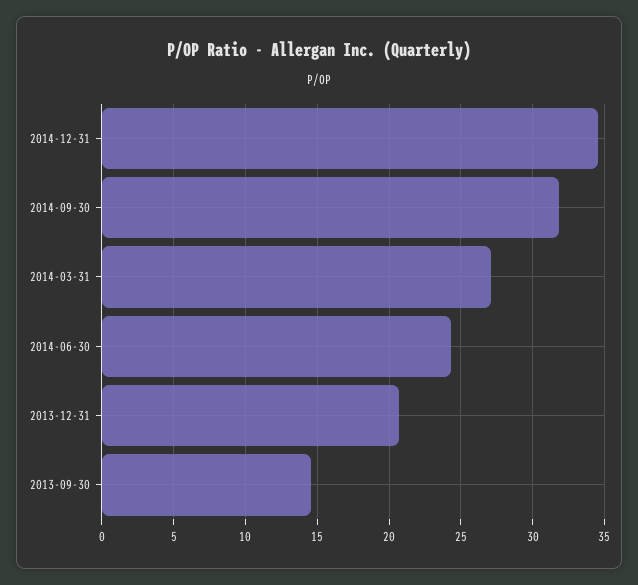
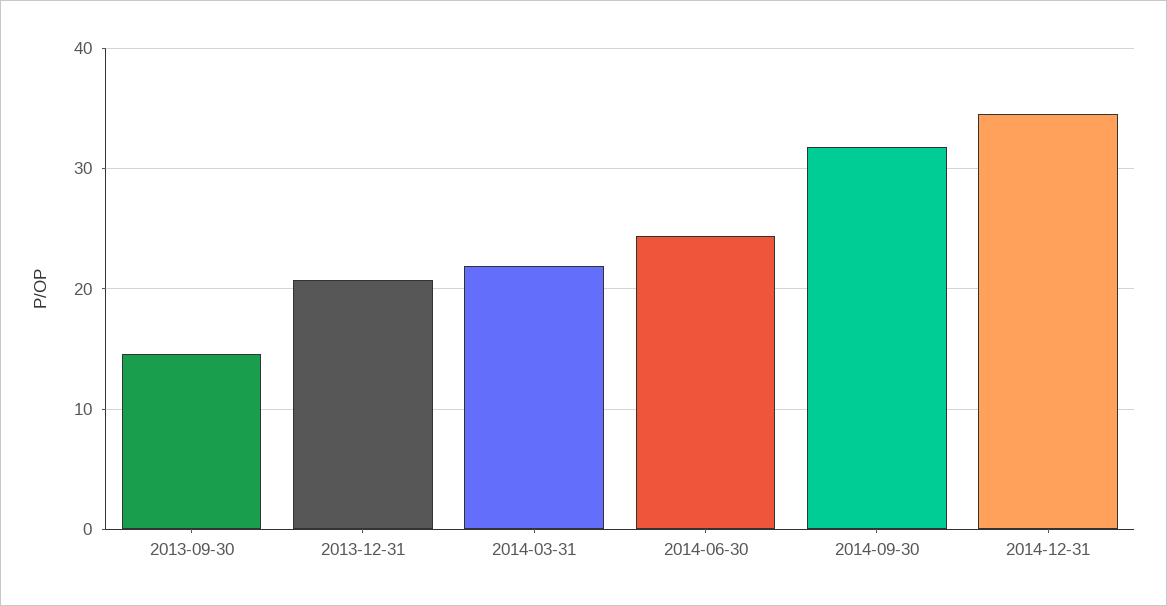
  {
    "2014-12-31": 34.5,
    "2014-09-30": 32,
-   "2014-03-31": 27,
+   "2014-03-31": 22,
    "2014-06-30": 24.5,
    "2013-12-31": 20.5,
    "2013-09-30": 14.5
  }

